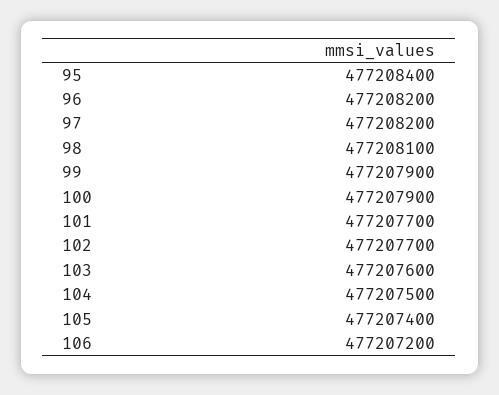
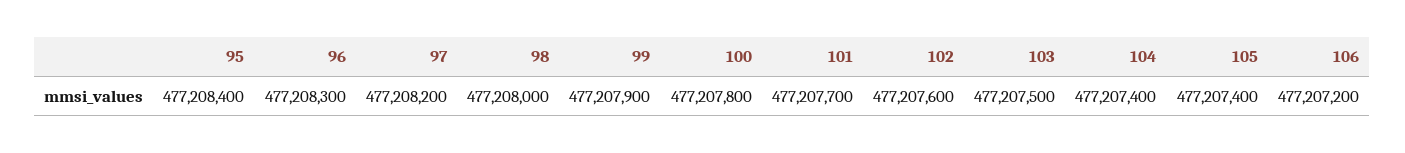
  {
    "95": 477208400,
-   "96": 477208200,
+   "96": 477208300,
    "97": 477208200,
-   "98": 477208100,
+   "98": 477208000,
    "99": 477207900,
-   "100": 477207900,
+   "100": 477207800,
    "101": 477207700,
-   "102": 477207700,
+   "102": 477207600,
-   "103": 477207600,
+   "103": 477207500,
-   "104": 477207500,
+   "104": 477207400,
    "105": 477207400,
    "106": 477207200
  }

